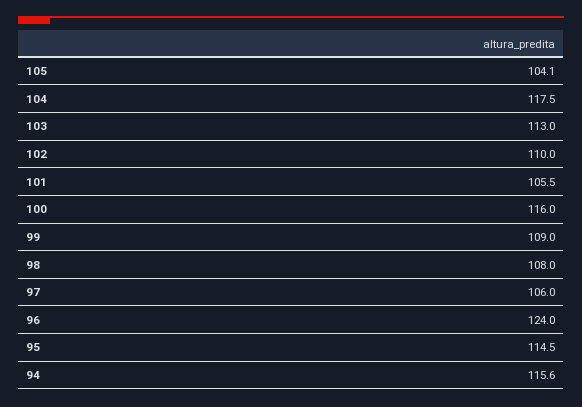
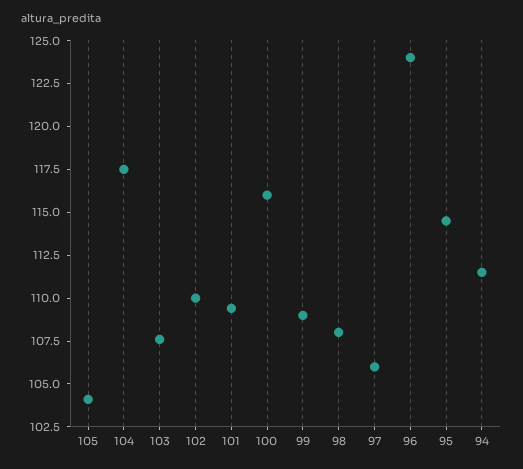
  {
    "105": 104.1,
    "104": 117.5,
-   "103": 113,
+   "103": 107.5,
    "102": 110,
-   "101": 105.5,
+   "101": 109.5,
    "100": 116,
    "99": 109,
    "98": 108,
    "97": 106,
    "96": 124,
    "95": 114.5,
-   "94": 115.6
+   "94": 111.5
  }

